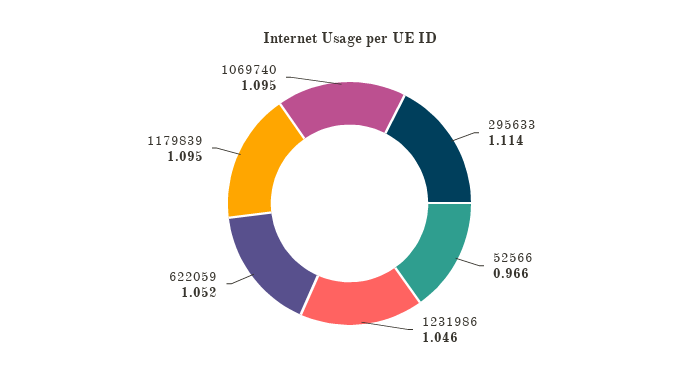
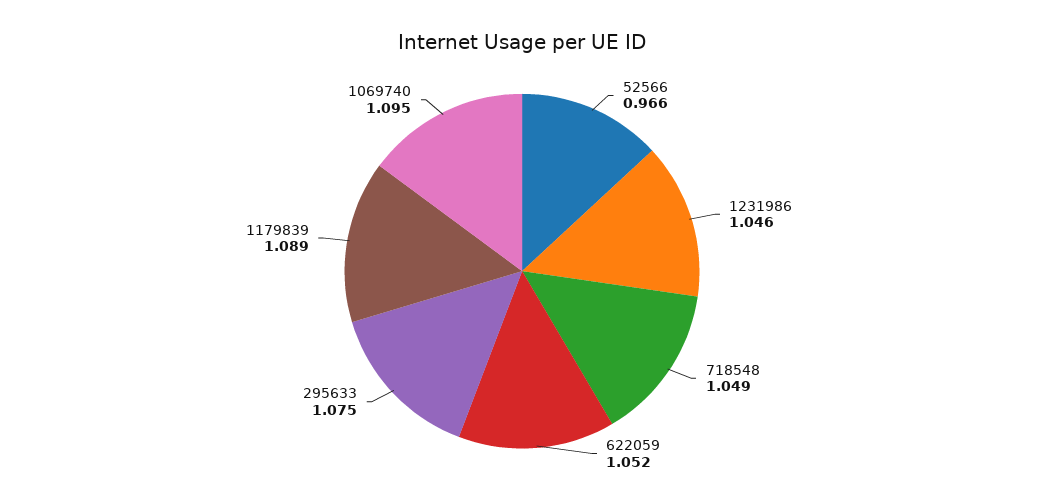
  {
-   "295633": 1.114,
+   "295633": 1.075,
    "52566": 0.966,
    "1231986": 1.046,
    "622059": 1.052,
-   "1179839": 1.095,
+   "1179839": 1.089,
-   "1069740": 1.095
+   "1069740": 1.095,
+   "718548": 1.049
  }

